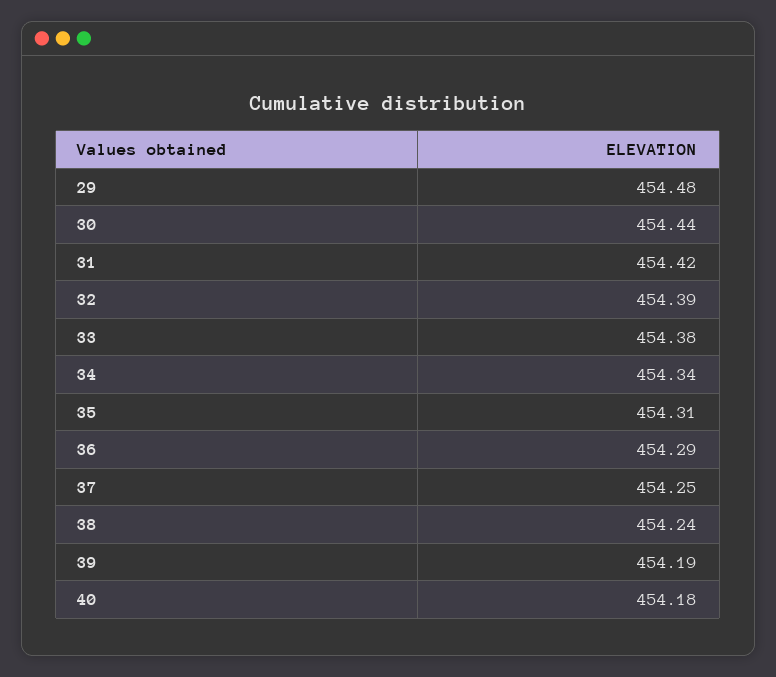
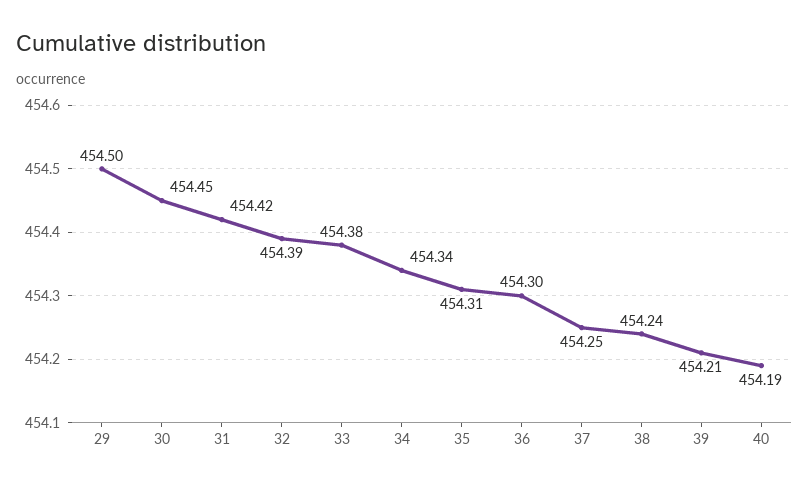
  {
-   "29": 454.48,
+   "29": 454.5,
-   "30": 454.44,
+   "30": 454.45,
    "31": 454.42,
    "32": 454.39,
    "33": 454.38,
    "34": 454.34,
    "35": 454.31,
-   "36": 454.29,
+   "36": 454.3,
    "37": 454.25,
    "38": 454.24,
-   "39": 454.19,
+   "39": 454.21,
-   "40": 454.18
+   "40": 454.19
  }

